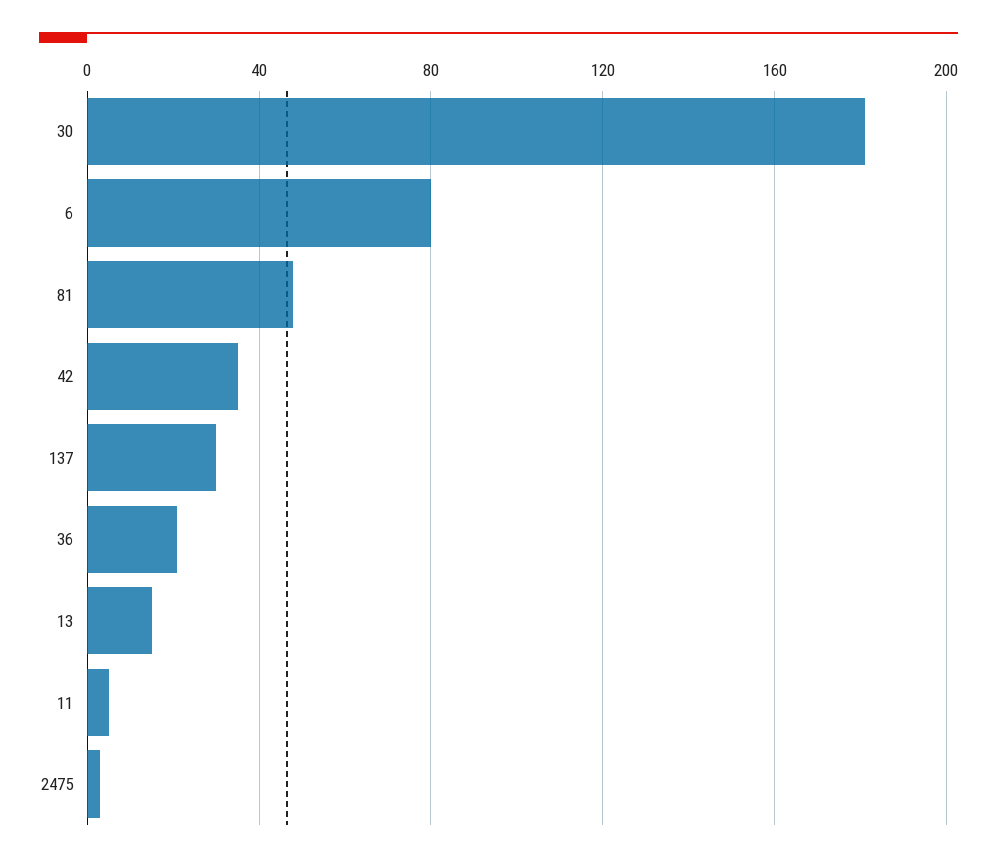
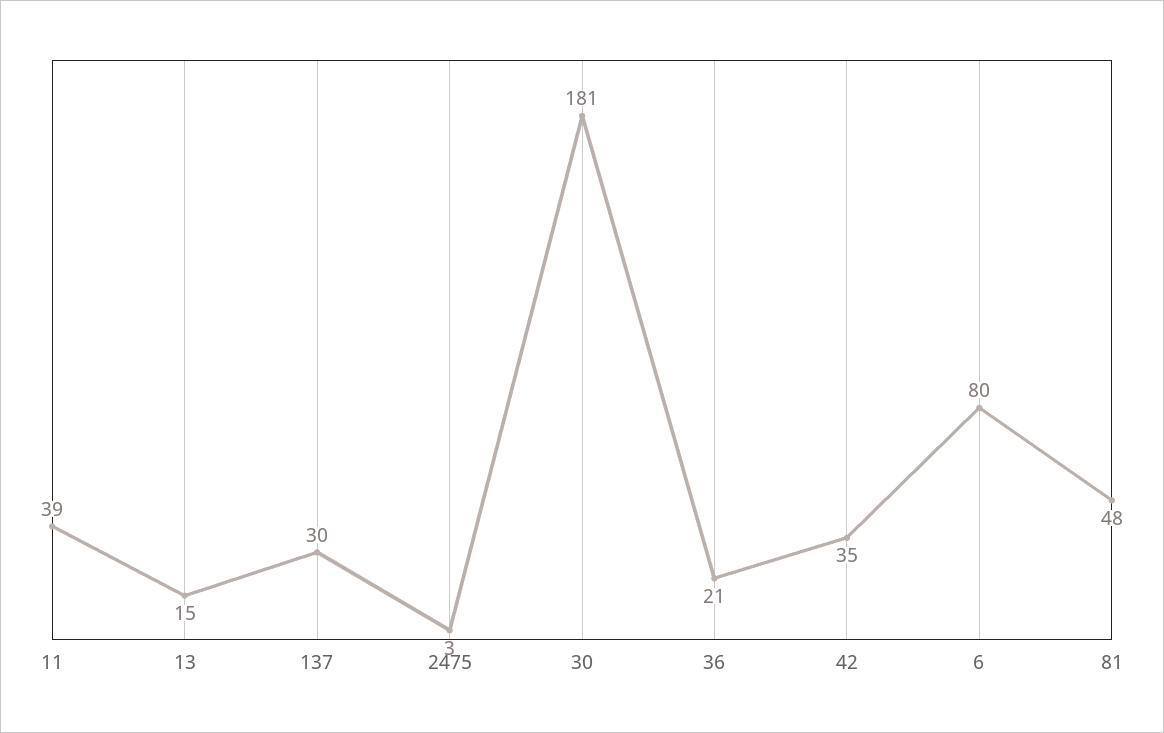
  {
    "30": 181,
    "6": 80,
    "81": 48,
    "42": 35,
    "137": 30,
    "36": 21,
    "13": 15,
-   "11": 5,
+   "11": 39,
    "2475": 3
  }

